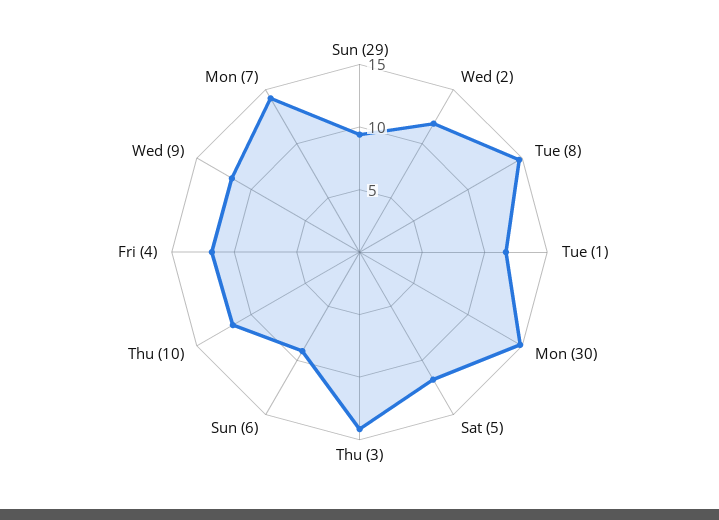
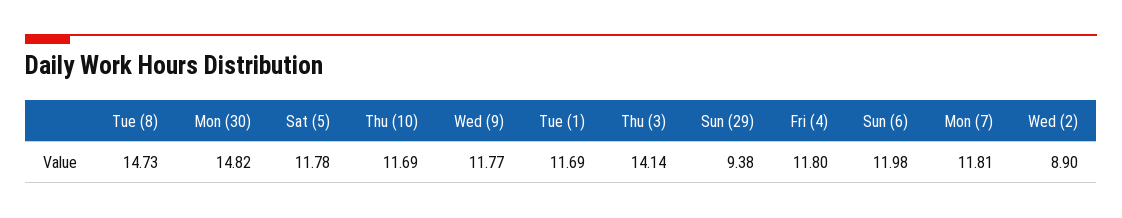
  {
    "Sun (29)": 9.38,
-   "Wed (2)": 12,
+   "Wed (2)": 8.9,
    "Tue (8)": 14.73,
    "Tue (1)": 11.69,
    "Mon (30)": 14.82,
    "Sat (5)": 11.78,
    "Thu (3)": 14.14,
-   "Sun (6)": 9,
+   "Sun (6)": 11.98,
    "Thu (10)": 11.69,
    "Fri (4)": 11.8,
    "Wed (9)": 11.77,
-   "Mon (7)": 14
+   "Mon (7)": 11.81
  }

